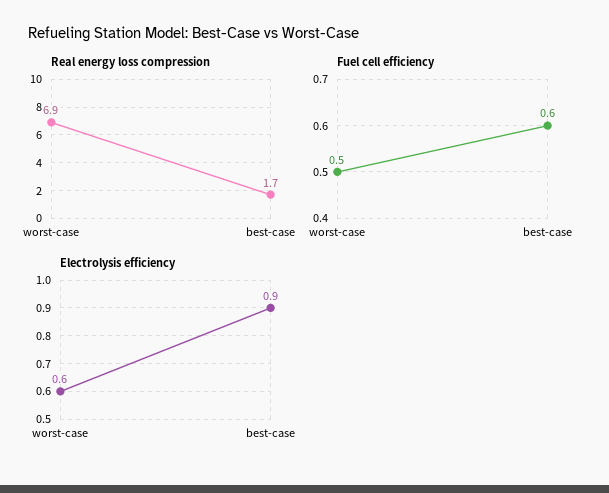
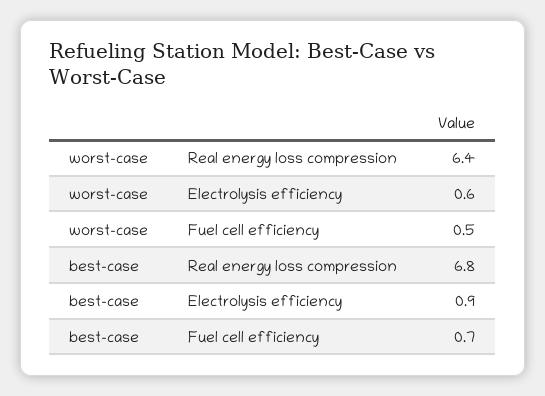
  {
    "Real energy loss compression": {
-     "worst-case": 6.9,
+     "worst-case": 6.4,
-     "best-case": 1.7
+     "best-case": 6.8
    },
    "Fuel cell efficiency": {
      "worst-case": 0.5,
-     "best-case": 0.6
+     "best-case": 0.7
    },
    "Electrolysis efficiency": {
      "worst-case": 0.6,
      "best-case": 0.9
    }
  }

